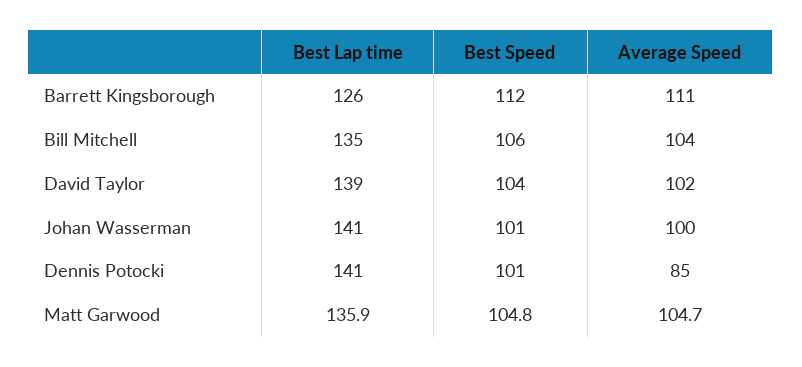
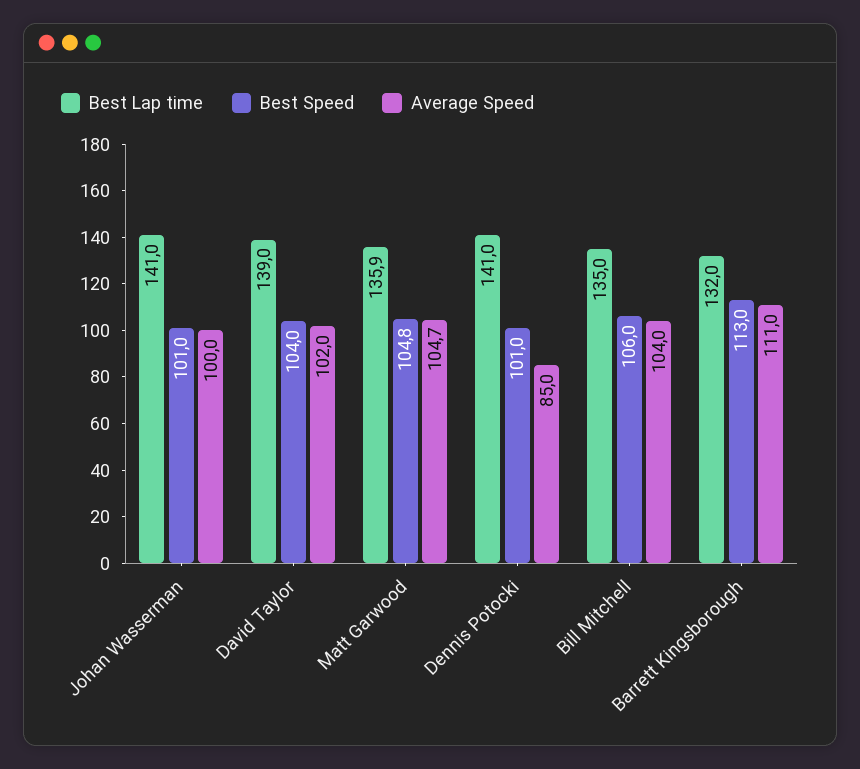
  {
    "Best Lap time": {
-     "Barrett Kingsborough": 126,
+     "Barrett Kingsborough": 132,
      "Bill Mitchell": 135,
      "David Taylor": 139,
      "Johan Wasserman": 141,
      "Dennis Potocki": 141,
      "Matt Garwood": 135.9
    },
    "Best Speed": {
-     "Barrett Kingsborough": 112,
+     "Barrett Kingsborough": 113,
      "Bill Mitchell": 106,
      "David Taylor": 104,
      "Johan Wasserman": 101,
      "Dennis Potocki": 101,
      "Matt Garwood": 104.8
    },
    "Average Speed": {
      "Barrett Kingsborough": 111,
      "Bill Mitchell": 104,
      "David Taylor": 102,
      "Johan Wasserman": 100,
      "Dennis Potocki": 85,
      "Matt Garwood": 104.7
    }
  }

